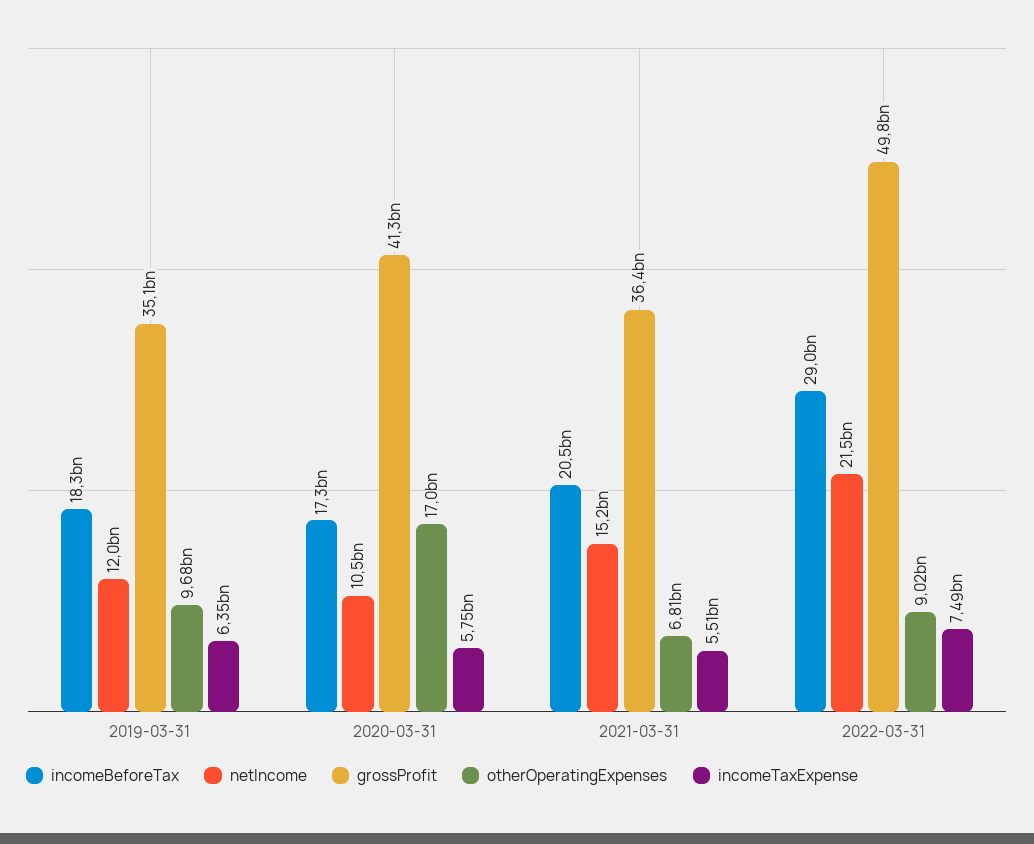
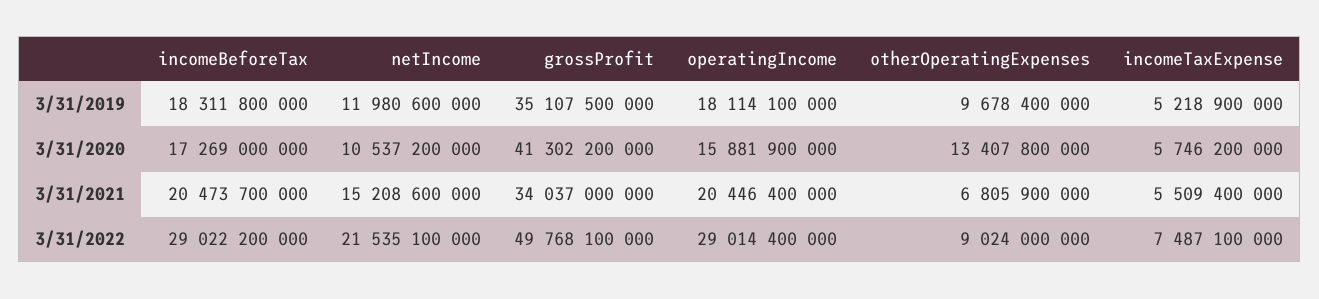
  {
    "incomeBeforeTax": {
      "2019-03-31": 18311800000,
      "2020-03-31": 17269000000,
      "2021-03-31": 20473700000,
      "2022-03-31": 29022200000
    },
    "netIncome": {
      "2019-03-31": 11980600000,
      "2020-03-31": 10537200000,
      "2021-03-31": 15208600000,
      "2022-03-31": 21535100000
    },
    "grossProfit": {
      "2019-03-31": 35107500000,
      "2020-03-31": 41302200000,
-     "2021-03-31": 36400000000,
+     "2021-03-31": 34037000000,
      "2022-03-31": 49768100000
    },
    "otherOperatingExpenses": {
      "2019-03-31": 9678400000,
-     "2020-03-31": 17000000000,
+     "2020-03-31": 13407800000,
      "2021-03-31": 6805900000,
      "2022-03-31": 9024000000
    },
    "incomeTaxExpense": {
-     "2019-03-31": 6350000000,
+     "2019-03-31": 5218900000,
      "2020-03-31": 5746200000,
      "2021-03-31": 5509400000,
      "2022-03-31": 7487100000
-   }
+   },
+   "operatingIncome": {
+     "2019-03-31": 18114100000,
+     "2020-03-31": 15881900000,
+     "2021-03-31": 20446400000,
+     "2022-03-31": 29014400000
+   }
  }

